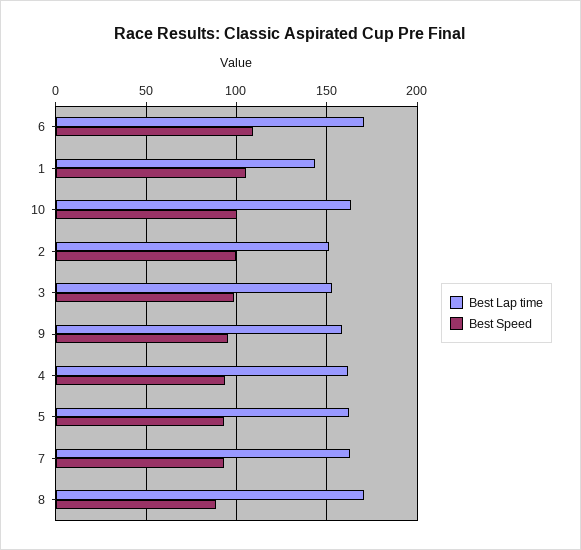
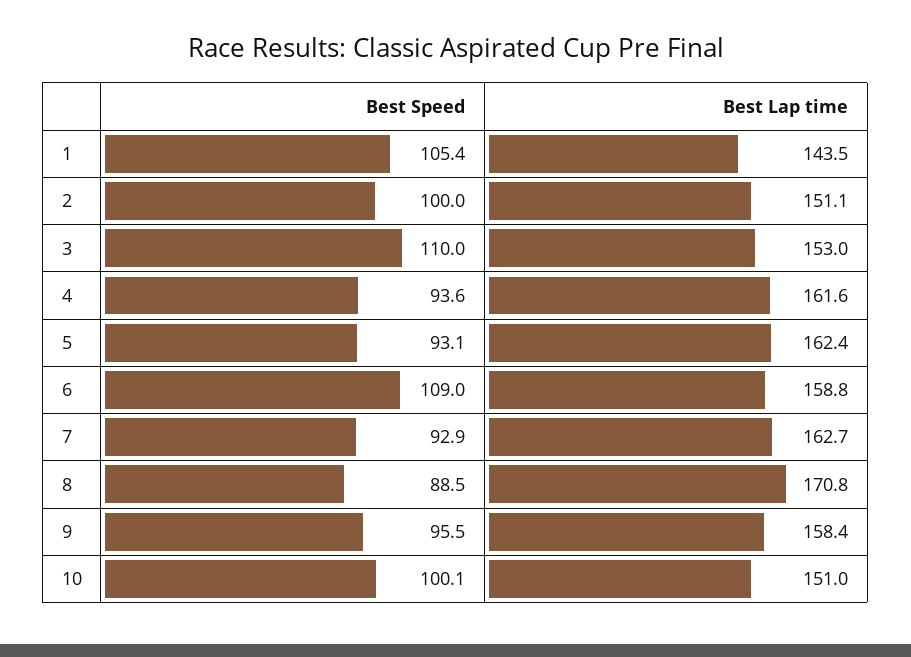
  {
    "Best Lap time": {
-     "6": 170,
+     "6": 158.8,
      "1": 143.5,
-     "10": 165,
+     "10": 151,
      "2": 151.1,
      "3": 153,
      "9": 158.4,
      "4": 161.6,
      "5": 162.4,
      "7": 162.7,
      "8": 170.8
    },
    "Best Speed": {
      "6": 109,
      "1": 105.4,
      "10": 100.1,
      "2": 100,
-     "3": 100,
+     "3": 110,
      "9": 95.5,
      "4": 93.6,
      "5": 93.1,
      "7": 92.9,
      "8": 88.5
    }
  }

